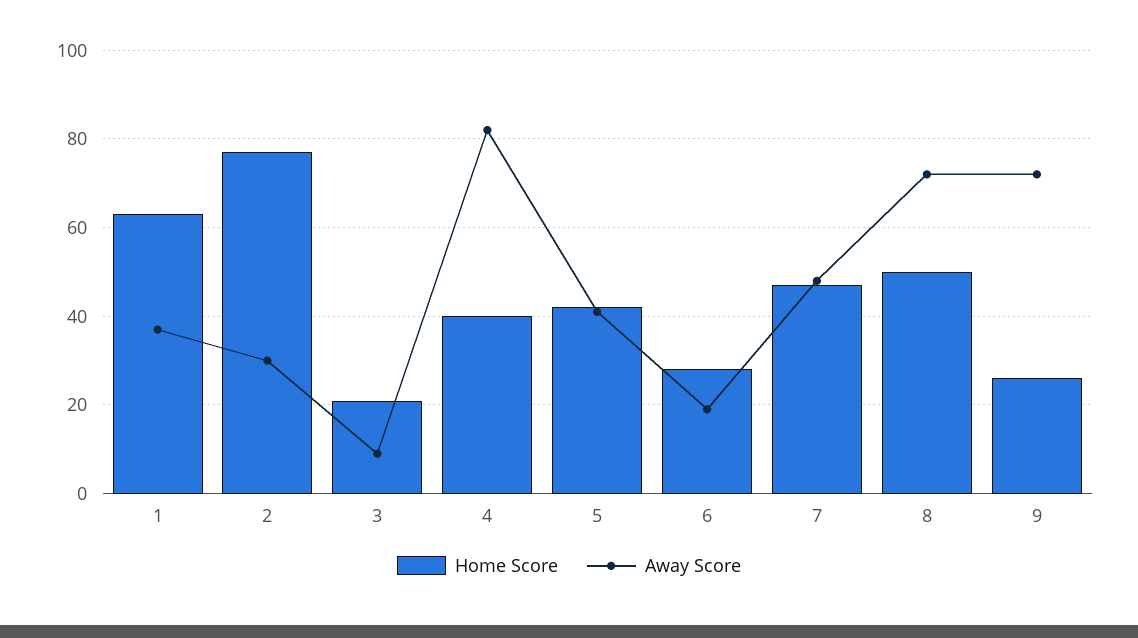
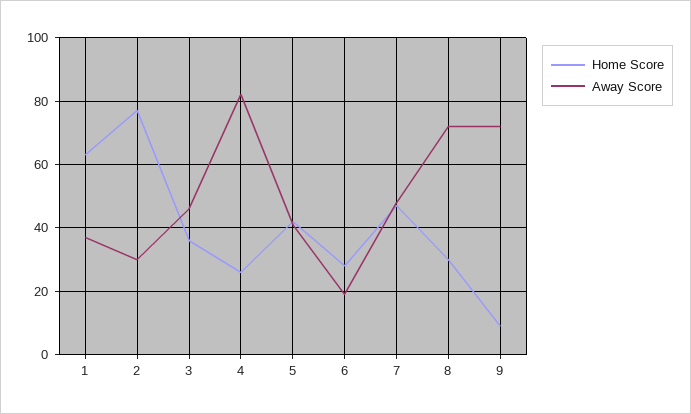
  {
    "Home Score": {
      "1": 65,
      "2": 75,
-     "3": 20,
+     "3": 35,
-     "4": 40,
+     "4": 25,
      "5": 40,
      "6": 30,
      "7": 45,
-     "8": 50,
+     "8": 30,
-     "9": 25
+     "9": 10
    },
    "Away Score": {
      "1": 35,
      "2": 30,
-     "3": 10,
+     "3": 45,
      "4": 80,
      "5": 40,
      "6": 20,
      "7": 50,
      "8": 70,
      "9": 70
    }
  }

